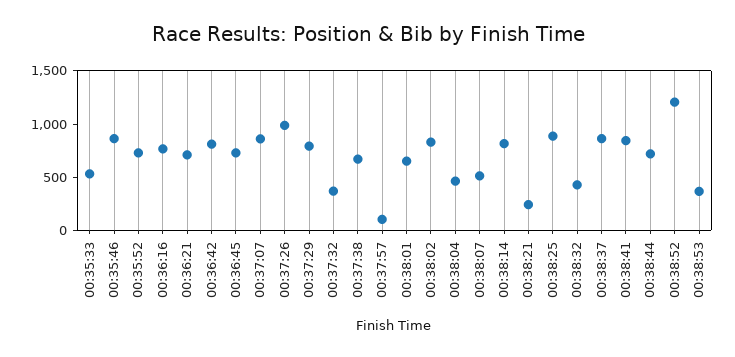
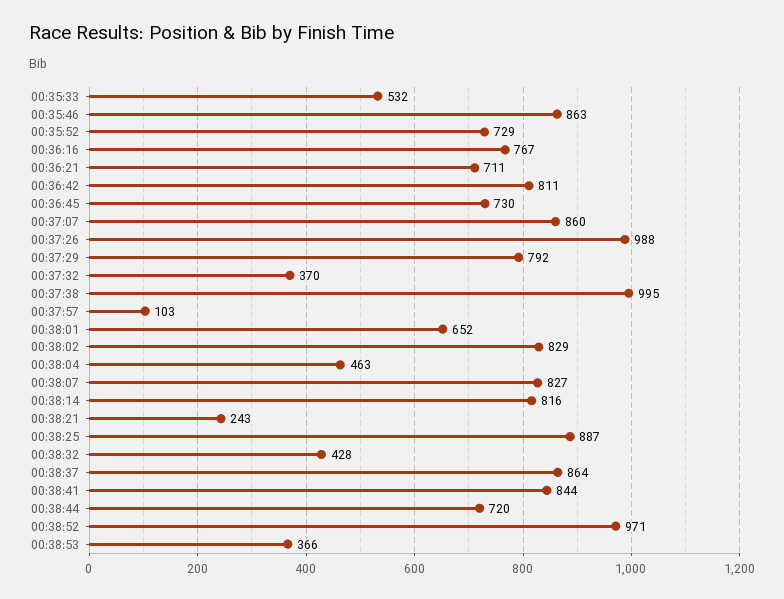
  {
    "00:35:33": 532,
    "00:35:46": 863,
    "00:35:52": 729,
    "00:36:16": 767,
    "00:36:21": 711,
    "00:36:42": 811,
    "00:36:45": 730,
    "00:37:07": 860,
    "00:37:26": 988,
    "00:37:29": 792,
    "00:37:32": 370,
-   "00:37:38": 700,
+   "00:37:38": 995,
    "00:37:57": 103,
    "00:38:01": 652,
    "00:38:02": 829,
    "00:38:04": 463,
-   "00:38:07": 500,
+   "00:38:07": 827,
    "00:38:14": 816,
    "00:38:21": 243,
    "00:38:25": 887,
    "00:38:32": 428,
    "00:38:37": 864,
    "00:38:41": 844,
    "00:38:44": 720,
-   "00:38:52": 1200,
+   "00:38:52": 971,
    "00:38:53": 366
  }

